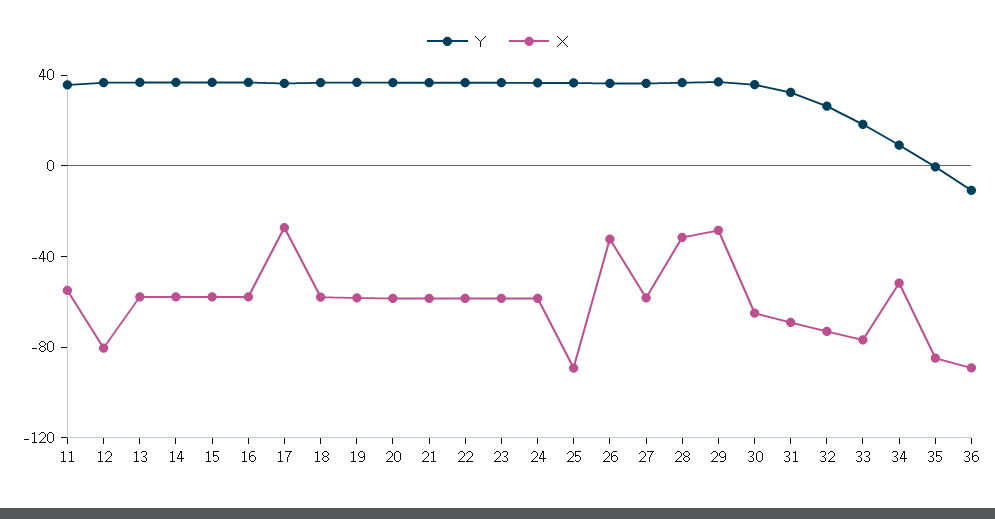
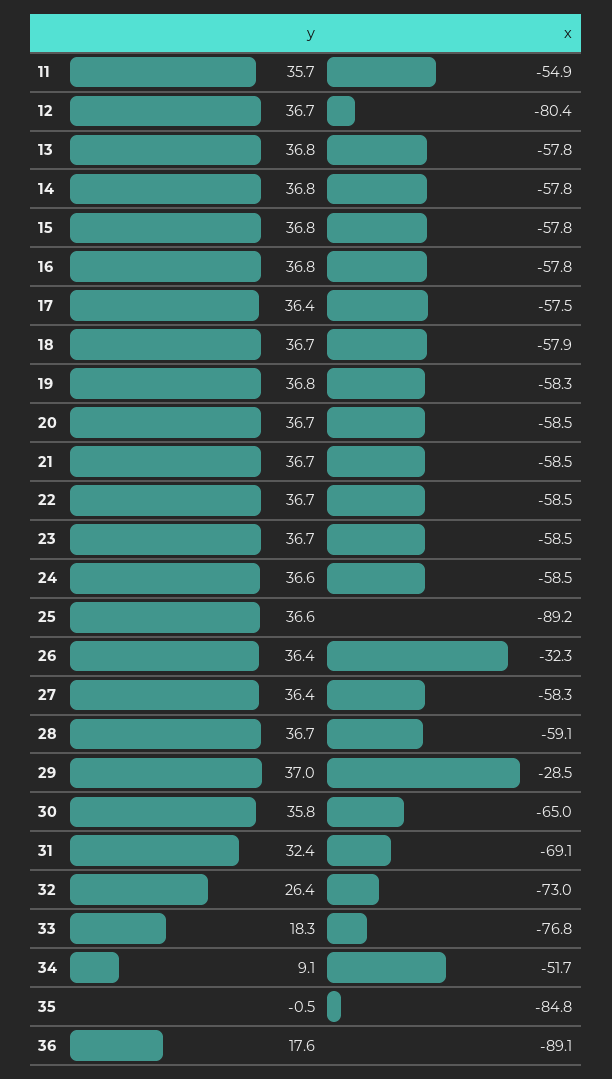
  {
    "Y": {
      "11": 35.7,
      "12": 36.7,
      "13": 36.8,
      "14": 36.8,
      "15": 36.8,
      "16": 36.8,
      "17": 36.4,
      "18": 36.7,
      "19": 36.8,
      "20": 36.7,
      "21": 36.7,
      "22": 36.7,
      "23": 36.7,
      "24": 36.6,
      "25": 36.6,
      "26": 36.4,
      "27": 36.4,
      "28": 36.7,
      "29": 37,
      "30": 35.8,
      "31": 32.4,
      "32": 26.4,
      "33": 18.3,
      "34": 9.1,
      "35": -0.5,
-     "36": -10
+     "36": 17.6
    },
    "X": {
      "11": -54.9,
      "12": -80.4,
      "13": -57.8,
      "14": -57.8,
      "15": -57.8,
      "16": -57.8,
-     "17": -30,
+     "17": -57.5,
      "18": -57.9,
      "19": -58.3,
      "20": -58.5,
      "21": -58.5,
      "22": -58.5,
      "23": -58.5,
      "24": -58.5,
      "25": -89.2,
      "26": -32.3,
      "27": -58.3,
-     "28": -30,
+     "28": -59.1,
      "29": -28.5,
      "30": -65,
      "31": -69.1,
      "32": -73,
      "33": -76.8,
      "34": -51.7,
      "35": -84.8,
      "36": -89.1
    }
  }

